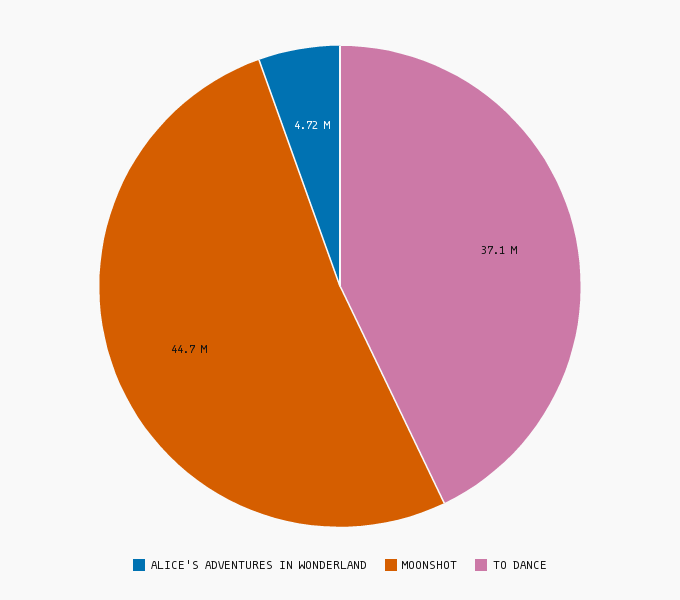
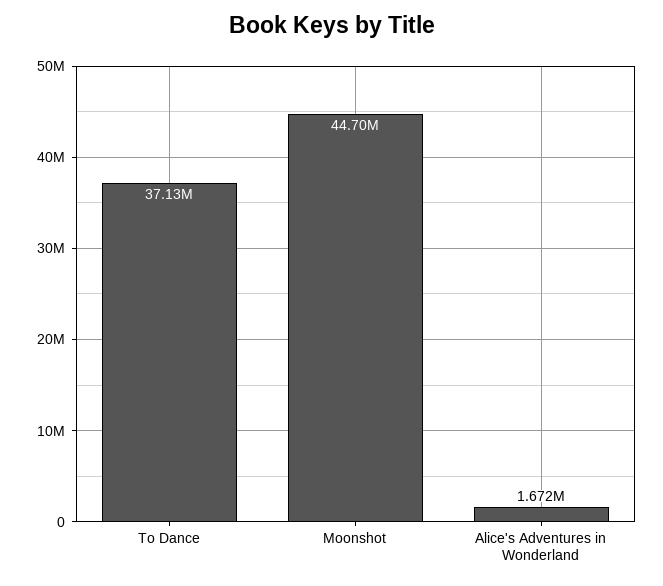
  {
-   "ALICE'S ADVENTURES IN WONDERLAND": 4720000,
+   "ALICE'S ADVENTURES IN WONDERLAND": 1672000,
    "MOONSHOT": 44700000,
    "TO DANCE": 37130000
  }

